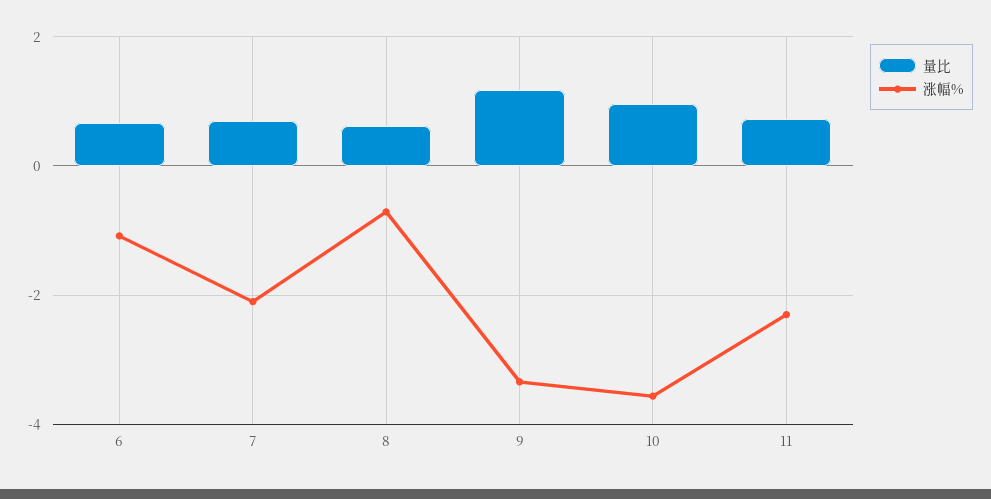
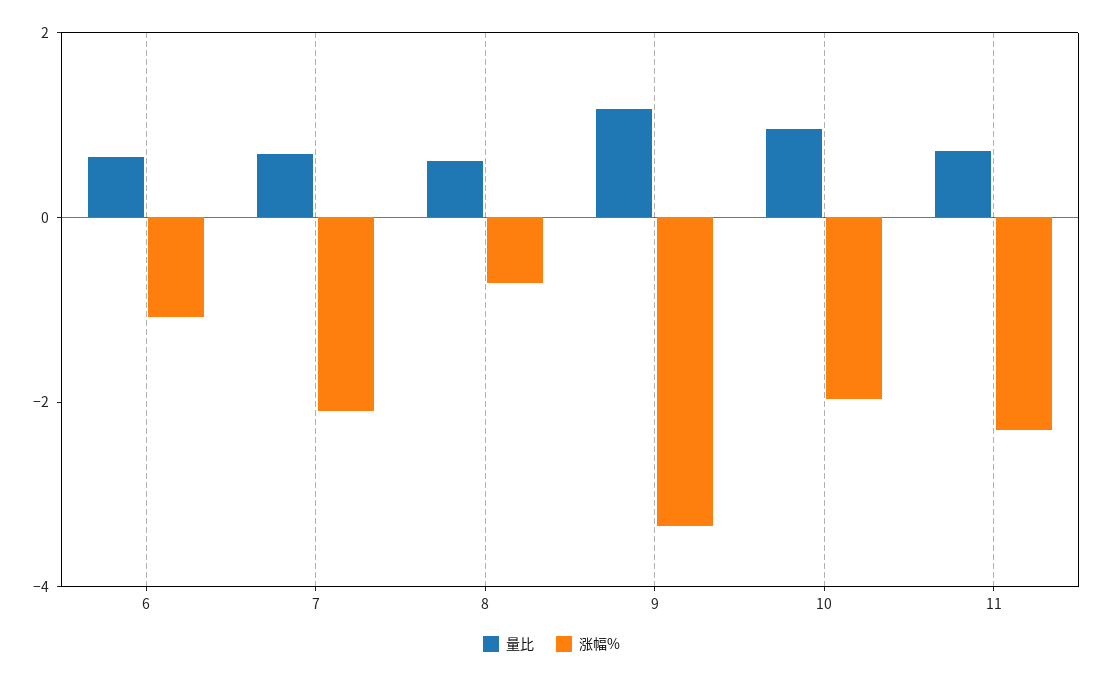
  {
    "量比": {
      "6": 0.6,
      "7": 0.6,
      "8": 0.6,
      "9": 1.2,
      "10": 1,
      "11": 0.8
    },
    "涨幅%": {
      "6": -1,
      "7": -2.2,
      "8": -0.8,
      "9": -3.4,
-     "10": -3.6,
+     "10": -2,
      "11": -2.4
    }
  }

